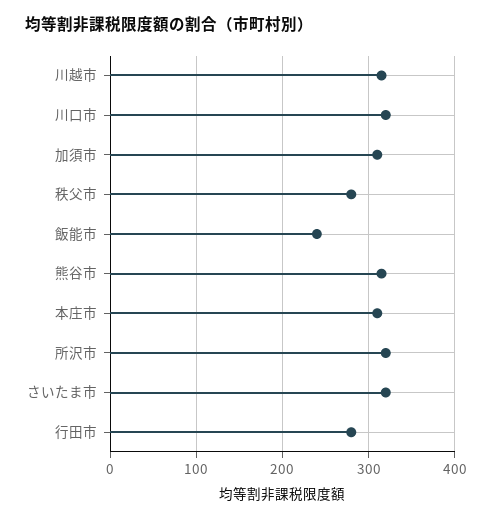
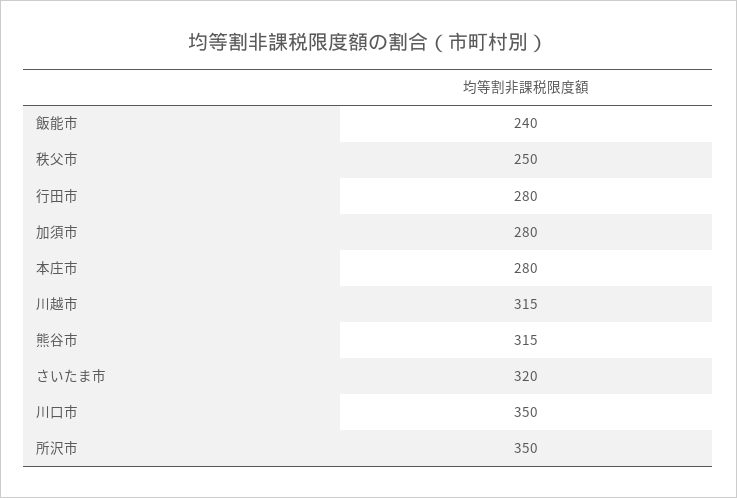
  {
    "川越市": 315,
-   "川口市": 320,
+   "川口市": 350,
-   "加須市": 310,
+   "加須市": 280,
-   "秩父市": 280,
+   "秩父市": 250,
    "飯能市": 240,
    "熊谷市": 315,
-   "本庄市": 310,
+   "本庄市": 280,
-   "所沢市": 320,
+   "所沢市": 350,
    "さいたま市": 320,
    "行田市": 280
  }

